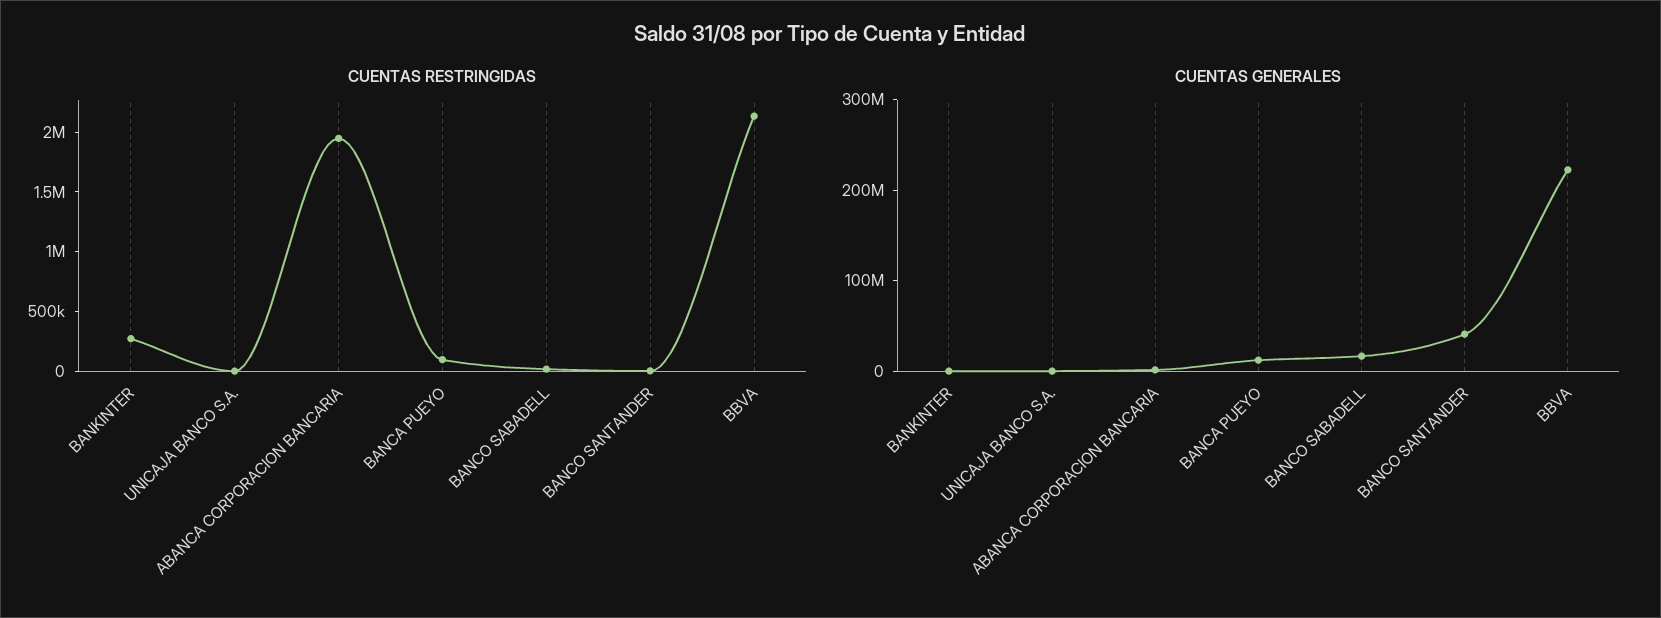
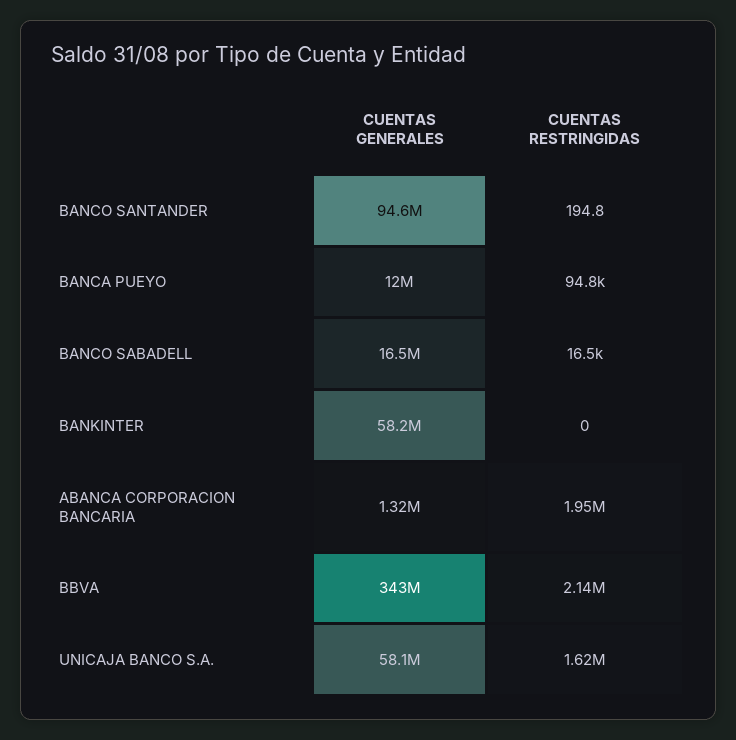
  {
    "CUENTAS RESTRINGIDAS": {
-     "BANKINTER": 300000,
+     "BANKINTER": 0,
-     "UNICAJA BANCO S.A.": 0,
+     "UNICAJA BANCO S.A.": 1620000,
      "ABANCA CORPORACION BANCARIA": 1950000,
      "BANCA PUEYO": 94800,
      "BANCO SABADELL": 16500,
      "BANCO SANTANDER": 194.8,
      "BBVA": 2140000
    },
    "CUENTAS GENERALES": {
-     "BANKINTER": 0,
+     "BANKINTER": 58200000,
-     "UNICAJA BANCO S.A.": 0,
+     "UNICAJA BANCO S.A.": 58100000,
      "ABANCA CORPORACION BANCARIA": 1320000,
      "BANCA PUEYO": 12000000,
      "BANCO SABADELL": 16500000,
-     "BANCO SANTANDER": 40000000,
+     "BANCO SANTANDER": 94600000,
-     "BBVA": 220000000
+     "BBVA": 343000000
    }
  }

